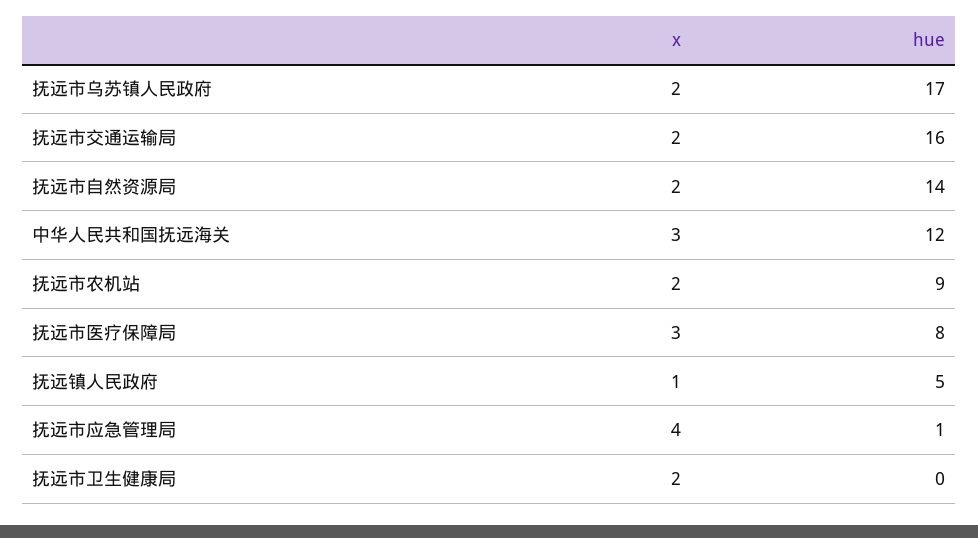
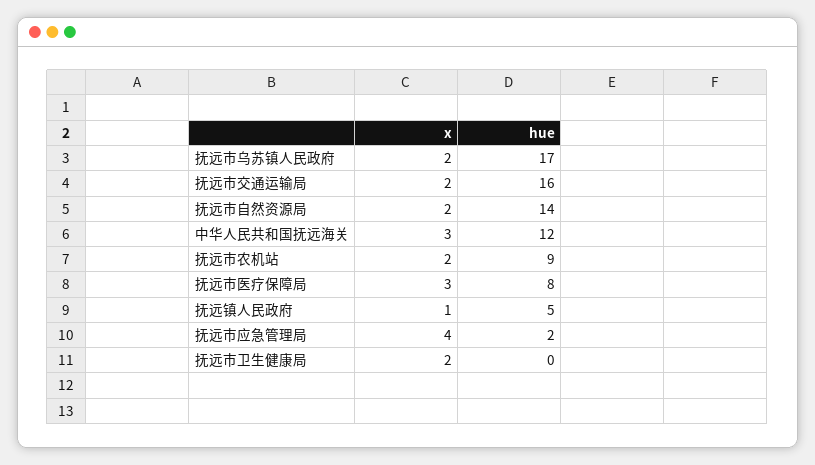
  {
    "x": {
      "抚远市乌苏镇人民政府": 2,
      "抚远市交通运输局": 2,
      "抚远市自然资源局": 2,
      "中华人民共和国抚远海关": 3,
      "抚远市农机站": 2,
      "抚远市医疗保障局": 3,
      "抚远镇人民政府": 1,
      "抚远市应急管理局": 4,
      "抚远市卫生健康局": 2
    },
    "hue": {
      "抚远市乌苏镇人民政府": 17,
      "抚远市交通运输局": 16,
      "抚远市自然资源局": 14,
      "中华人民共和国抚远海关": 12,
      "抚远市农机站": 9,
      "抚远市医疗保障局": 8,
      "抚远镇人民政府": 5,
-     "抚远市应急管理局": 1,
+     "抚远市应急管理局": 2,
      "抚远市卫生健康局": 0
    }
  }

